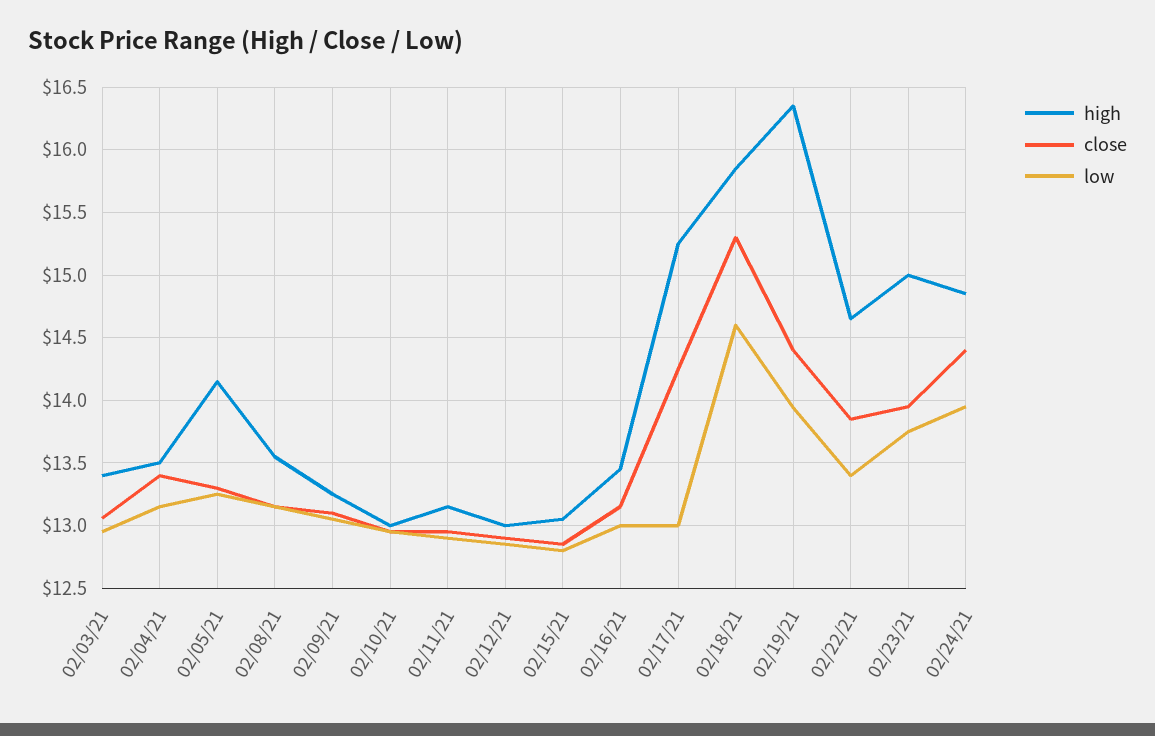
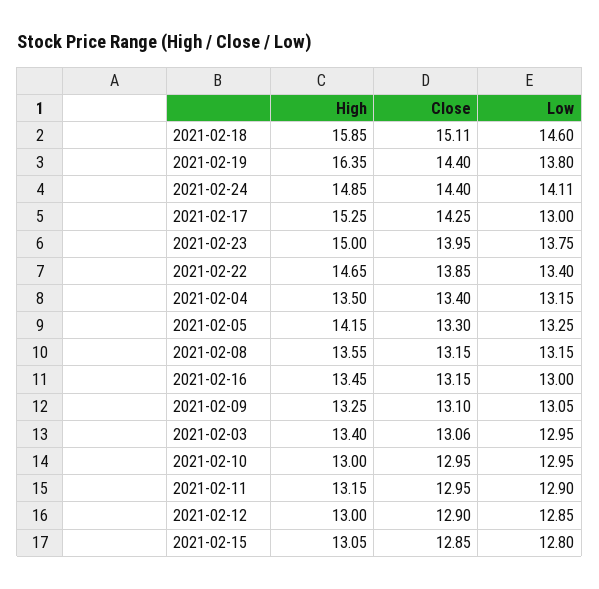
  {
    "high": {
      "02/03/21": 13.4,
      "02/04/21": 13.5,
      "02/05/21": 14.15,
      "02/08/21": 13.55,
      "02/09/21": 13.25,
      "02/10/21": 13,
      "02/11/21": 13.15,
      "02/12/21": 13,
      "02/15/21": 13.05,
      "02/16/21": 13.45,
      "02/17/21": 15.25,
      "02/18/21": 15.85,
      "02/19/21": 16.35,
      "02/22/21": 14.65,
      "02/23/21": 15,
      "02/24/21": 14.85
    },
    "close": {
      "02/03/21": 13.06,
      "02/04/21": 13.4,
      "02/05/21": 13.3,
      "02/08/21": 13.15,
      "02/09/21": 13.1,
      "02/10/21": 12.95,
      "02/11/21": 12.95,
      "02/12/21": 12.9,
      "02/15/21": 12.85,
      "02/16/21": 13.15,
      "02/17/21": 14.25,
-     "02/18/21": 15.3,
+     "02/18/21": 15.11,
      "02/19/21": 14.4,
      "02/22/21": 13.85,
      "02/23/21": 13.95,
      "02/24/21": 14.4
    },
    "low": {
      "02/03/21": 12.95,
      "02/04/21": 13.15,
      "02/05/21": 13.25,
      "02/08/21": 13.15,
      "02/09/21": 13.05,
      "02/10/21": 12.95,
      "02/11/21": 12.9,
      "02/12/21": 12.85,
      "02/15/21": 12.8,
      "02/16/21": 13,
      "02/17/21": 13,
      "02/18/21": 14.6,
-     "02/19/21": 13.95,
+     "02/19/21": 13.8,
      "02/22/21": 13.4,
      "02/23/21": 13.75,
-     "02/24/21": 13.95
+     "02/24/21": 14.11
    }
  }

